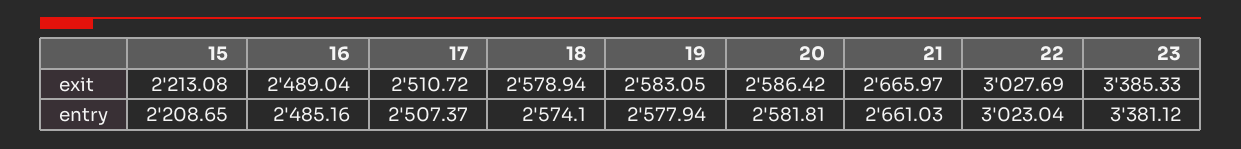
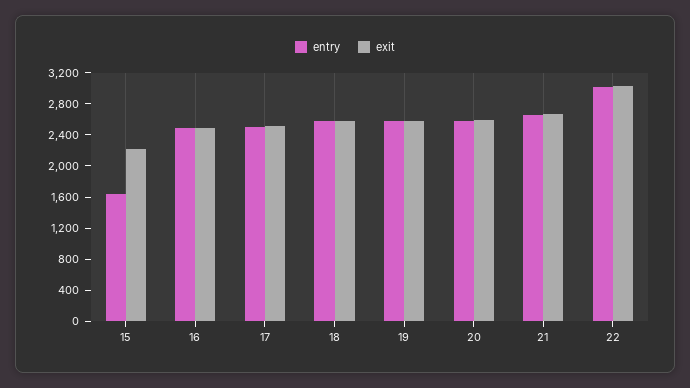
  {
    "exit": {
      "15": 2213.08,
      "16": 2489.04,
      "17": 2510.72,
      "18": 2578.94,
      "19": 2583.05,
      "20": 2586.42,
      "21": 2665.97,
-     "22": 3027.69,
+     "22": 3027.69
-     "23": 3385.33
    },
    "entry": {
-     "15": 2208.65,
+     "15": 1600,
      "16": 2485.16,
      "17": 2507.37,
      "18": 2574.1,
      "19": 2577.94,
      "20": 2581.81,
      "21": 2661.03,
-     "22": 3023.04,
+     "22": 3023.04
-     "23": 3381.12
    }
  }

